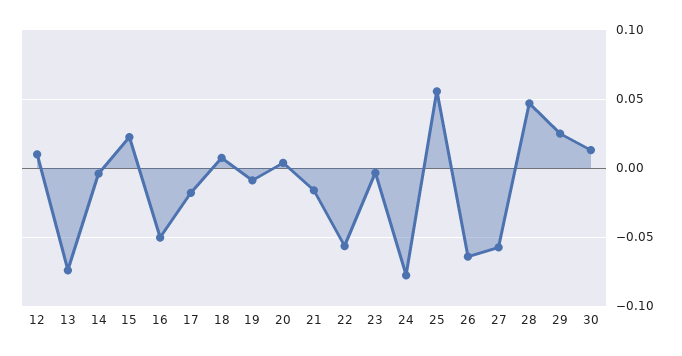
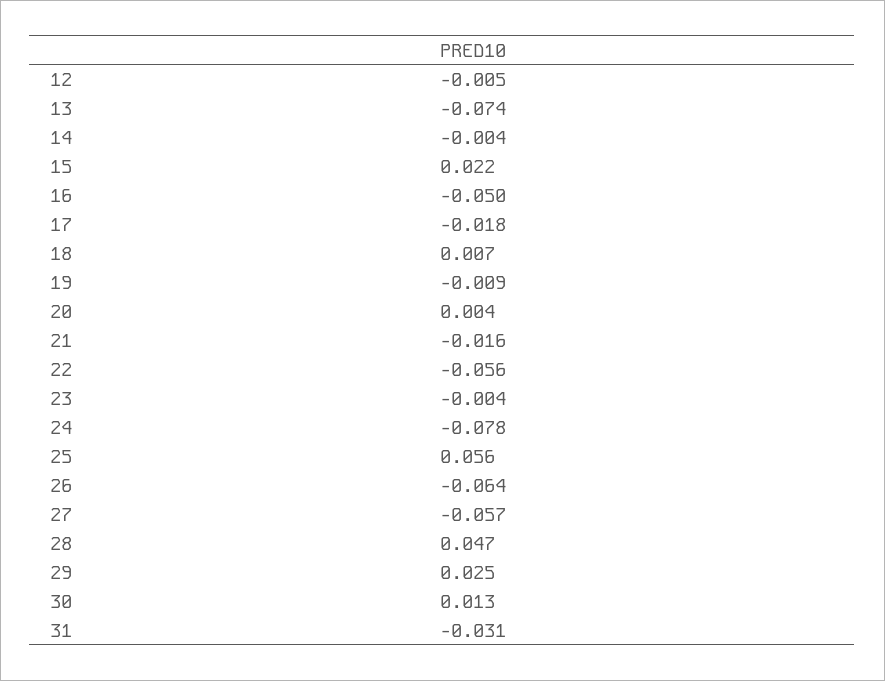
  {
-   "12": 0.01,
+   "12": -0.005,
    "13": -0.074,
    "14": -0.004,
    "15": 0.022,
    "16": -0.05,
    "17": -0.018,
    "18": 0.007,
    "19": -0.009,
    "20": 0.004,
    "21": -0.016,
    "22": -0.056,
    "23": -0.004,
    "24": -0.078,
    "25": 0.056,
    "26": -0.064,
    "27": -0.057,
    "28": 0.047,
    "29": 0.025,
-   "30": 0.013
+   "30": 0.013,
+   "31": -0.031
  }

